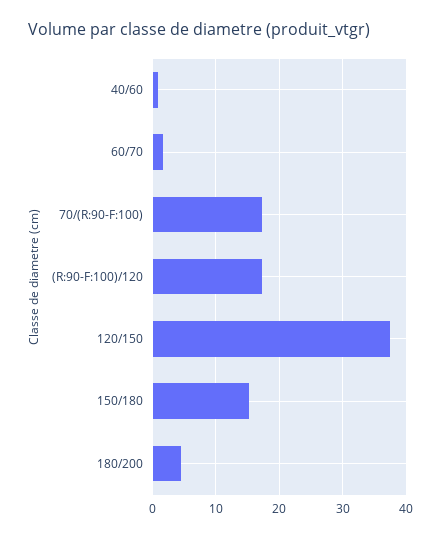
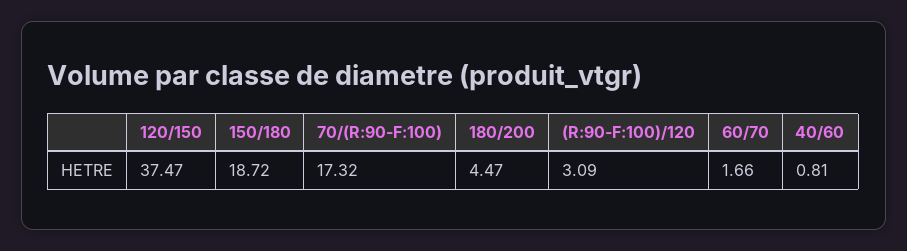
  {
    "40/60": 0.81,
    "60/70": 1.66,
    "70/(R:90-F:100)": 17.32,
-   "(R:90-F:100)/120": 17,
+   "(R:90-F:100)/120": 3.09,
    "120/150": 37.47,
-   "150/180": 15,
+   "150/180": 18.72,
    "180/200": 4.47
  }

